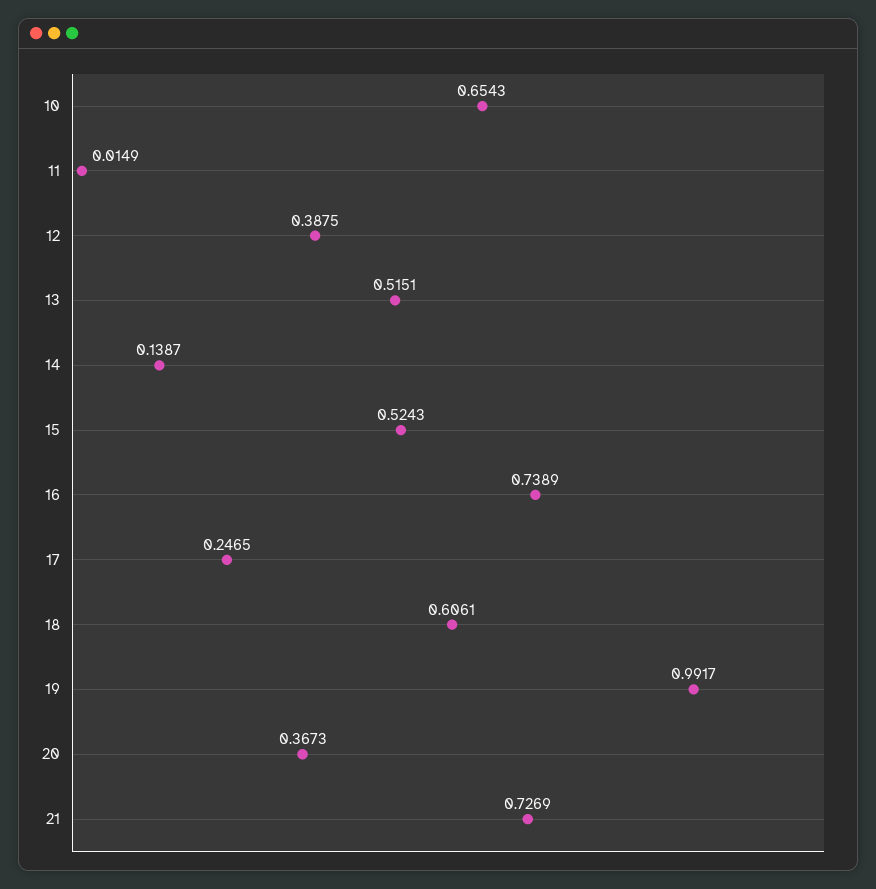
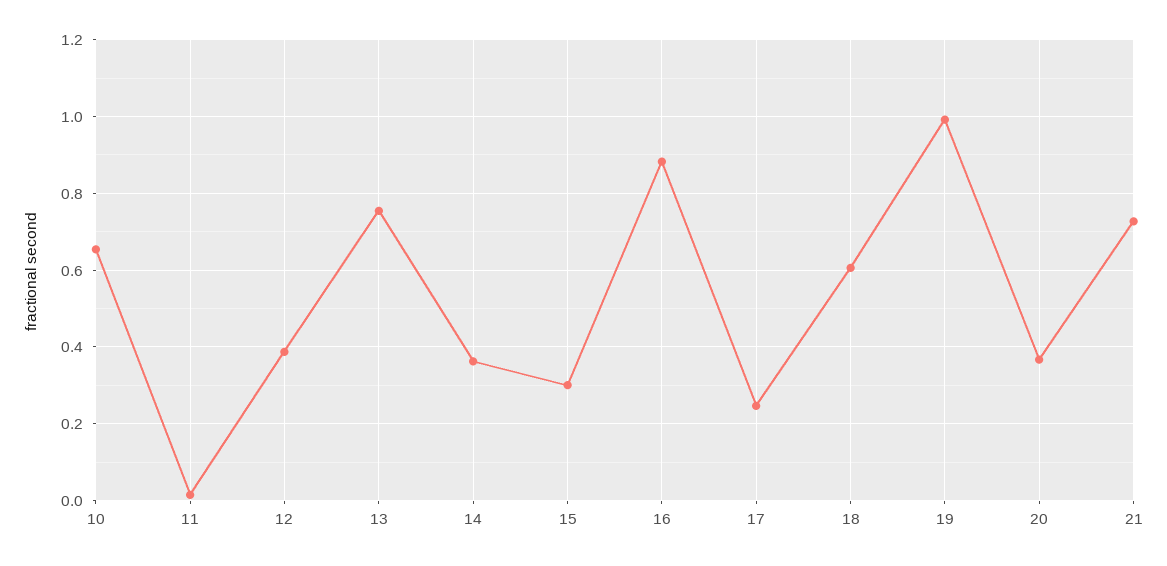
  {
    "10": 0.6543,
    "11": 0.0149,
    "12": 0.3875,
-   "13": 0.5151,
+   "13": 0.76,
-   "14": 0.1387,
+   "14": 0.36,
-   "15": 0.5243,
+   "15": 0.3,
-   "16": 0.7389,
+   "16": 0.88,
    "17": 0.2465,
    "18": 0.6061,
    "19": 0.9917,
    "20": 0.3673,
    "21": 0.7269
  }

